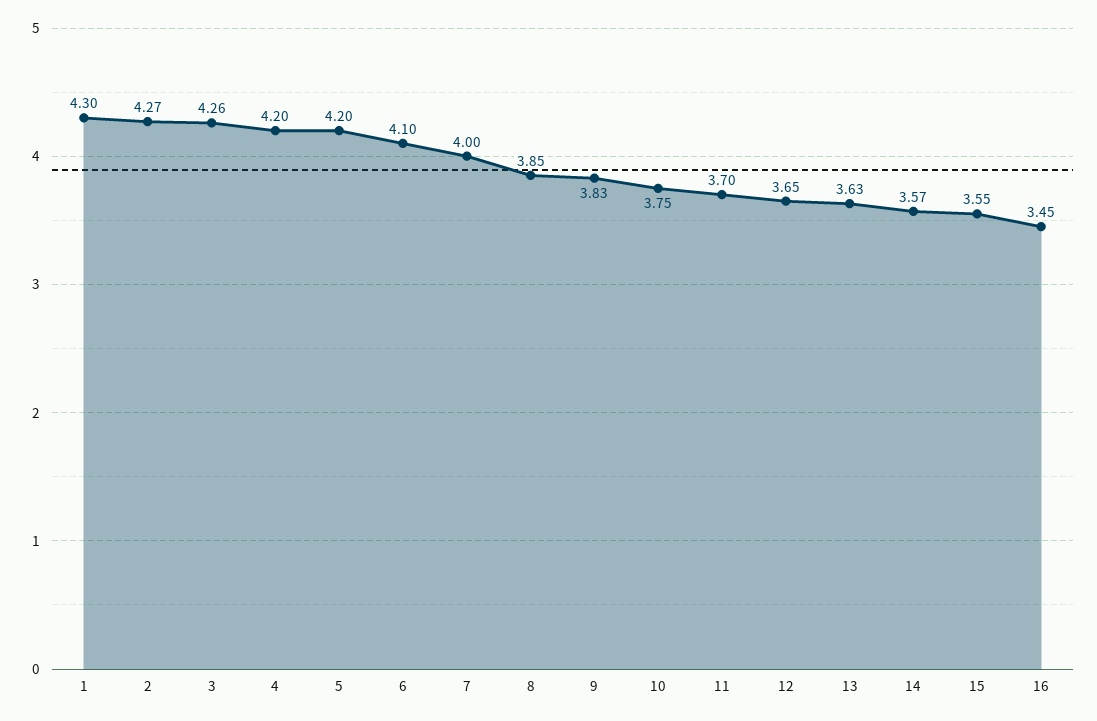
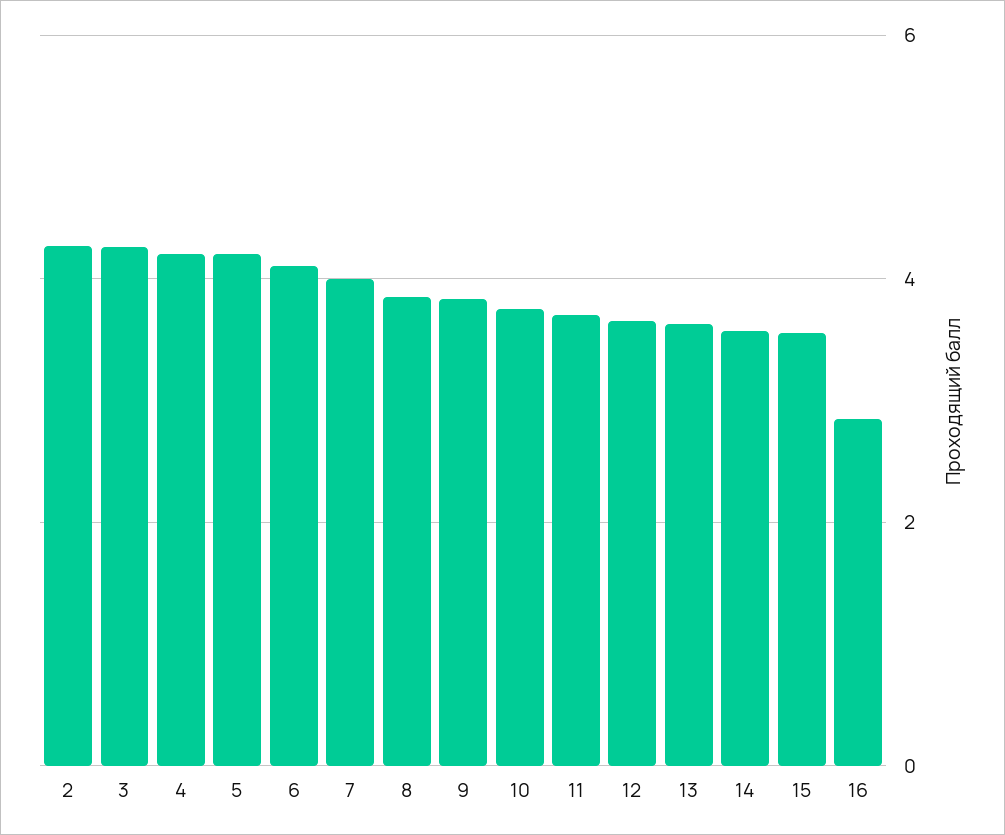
  {
-   "1": 4.3,
    "2": 4.27,
    "3": 4.26,
    "4": 4.2,
    "5": 4.2,
    "6": 4.1,
    "7": 4,
    "8": 3.85,
    "9": 3.83,
    "10": 3.75,
    "11": 3.7,
    "12": 3.65,
    "13": 3.63,
    "14": 3.57,
    "15": 3.55,
-   "16": 3.45
+   "16": 2.8
  }

